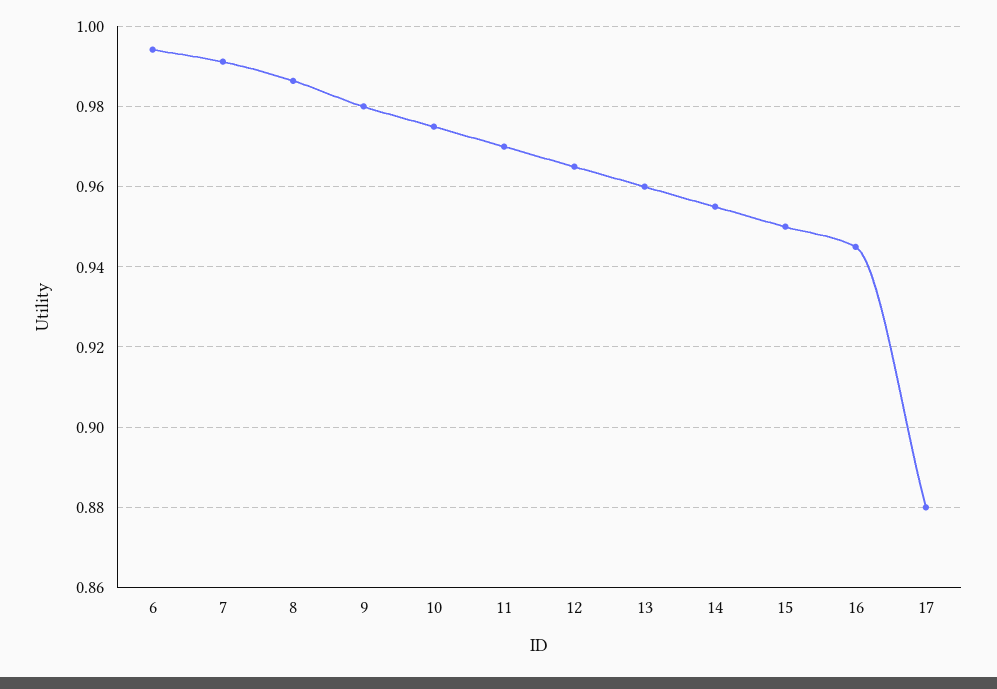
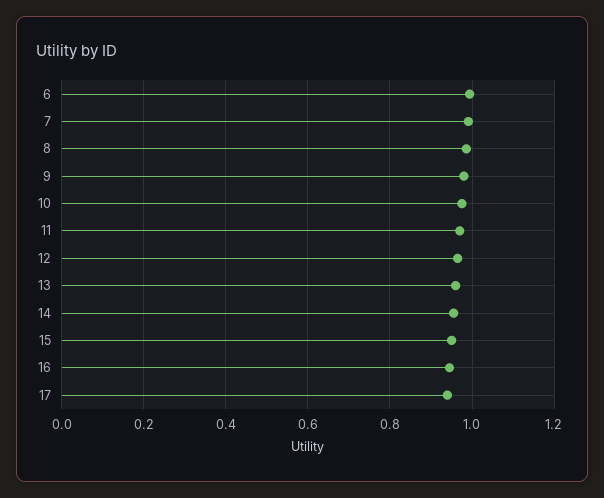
  {
    "6": 0.994,
    "7": 0.992,
    "8": 0.986,
    "9": 0.98,
    "10": 0.976,
    "11": 0.97,
    "12": 0.966,
    "13": 0.96,
    "14": 0.956,
    "15": 0.95,
    "16": 0.946,
-   "17": 0.88
+   "17": 0.94
  }

